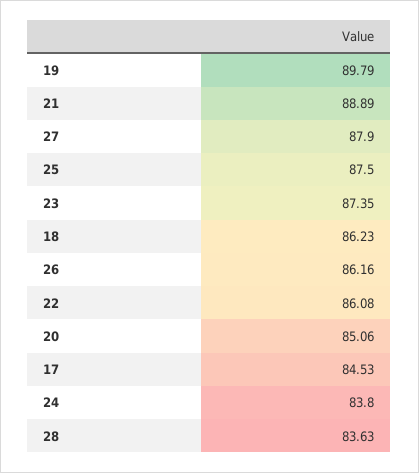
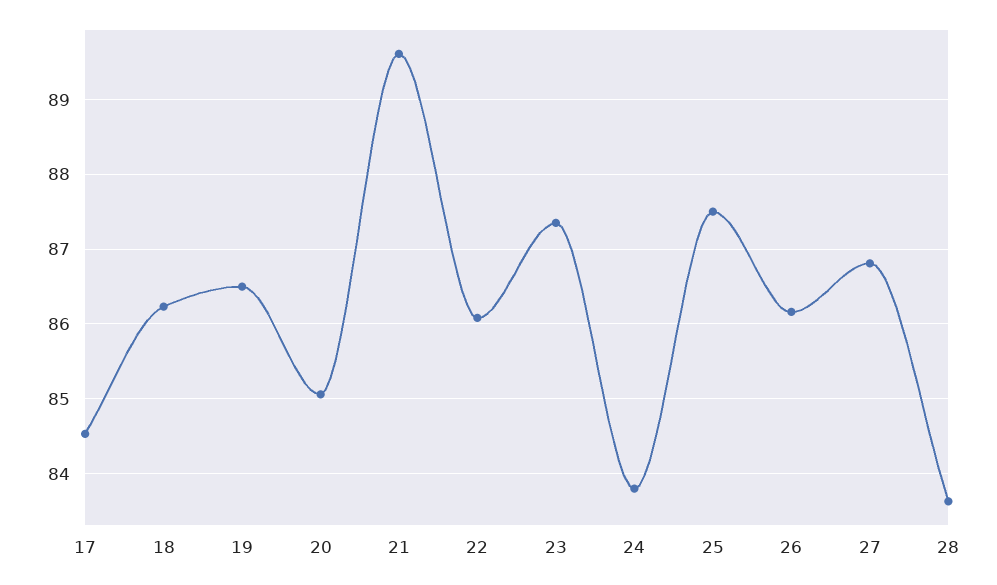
  {
-   "19": 89.79,
+   "19": 86.5,
-   "21": 88.89,
+   "21": 89.6,
-   "27": 87.9,
+   "27": 86.8,
    "25": 87.5,
    "23": 87.35,
    "18": 86.23,
    "26": 86.16,
    "22": 86.08,
    "20": 85.06,
    "17": 84.53,
    "24": 83.8,
    "28": 83.63
  }

